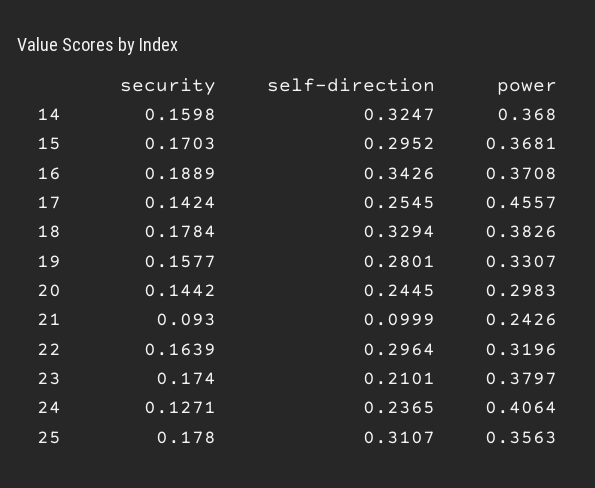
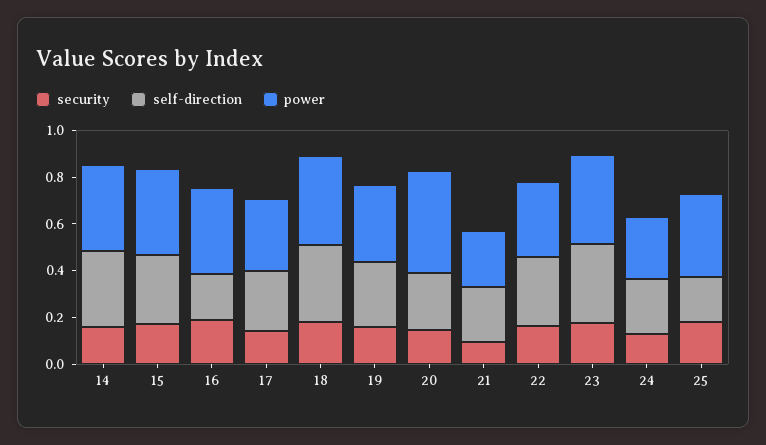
  {
    "security": {
      "14": 0.1598,
      "15": 0.1703,
      "16": 0.1889,
      "17": 0.1424,
      "18": 0.1784,
      "19": 0.1577,
      "20": 0.1442,
      "21": 0.093,
      "22": 0.1639,
      "23": 0.174,
      "24": 0.1271,
      "25": 0.178
    },
    "self-direction": {
      "14": 0.3247,
      "15": 0.2952,
-     "16": 0.3426,
+     "16": 0.2,
      "17": 0.2545,
      "18": 0.3294,
      "19": 0.2801,
      "20": 0.2445,
-     "21": 0.0999,
+     "21": 0.25,
      "22": 0.2964,
-     "23": 0.2101,
+     "23": 0.35,
      "24": 0.2365,
-     "25": 0.3107
+     "25": 0.2
    },
    "power": {
      "14": 0.368,
      "15": 0.3681,
      "16": 0.3708,
-     "17": 0.4557,
+     "17": 0.3,
      "18": 0.3826,
      "19": 0.3307,
-     "20": 0.2983,
+     "20": 0.45,
      "21": 0.2426,
      "22": 0.3196,
      "23": 0.3797,
-     "24": 0.4064,
+     "24": 0.25,
      "25": 0.3563
    }
  }

